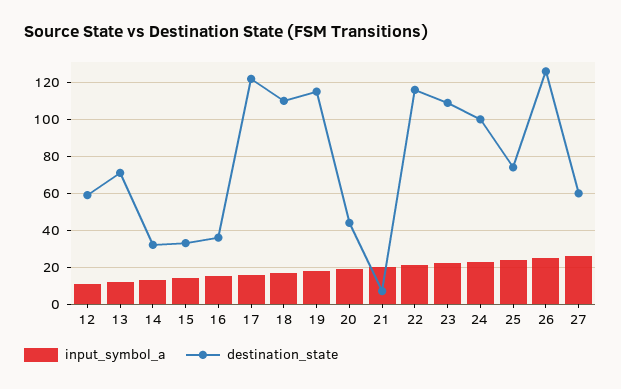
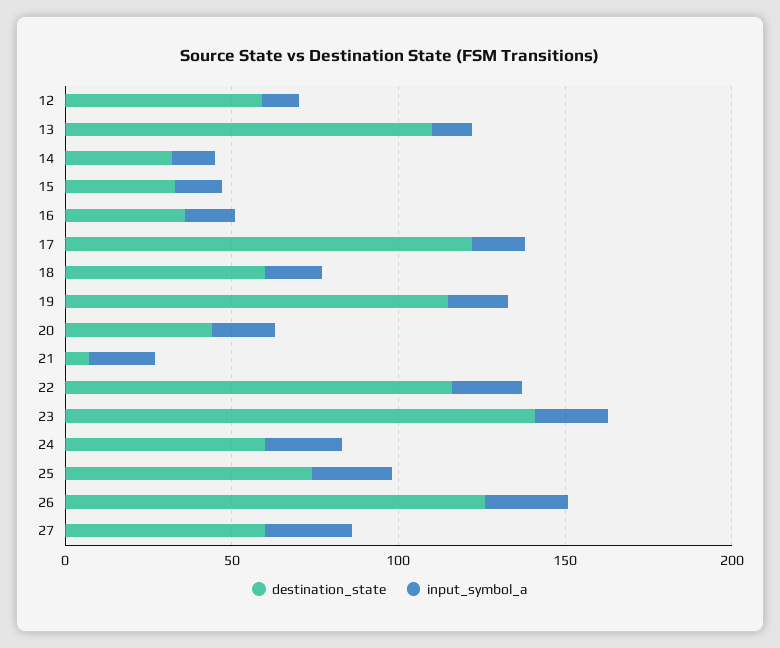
  {
    "input_symbol_a": {
      "12": 10,
      "13": 10,
      "14": 15,
      "15": 15,
      "16": 15,
      "17": 15,
      "18": 15,
      "19": 20,
      "20": 20,
      "21": 20,
      "22": 20,
      "23": 20,
      "24": 25,
      "25": 25,
      "26": 25,
      "27": 25
    },
    "destination_state": {
      "12": 60,
-     "13": 70,
+     "13": 110,
      "14": 30,
      "15": 35,
      "16": 35,
      "17": 120,
-     "18": 110,
+     "18": 60,
      "19": 115,
      "20": 45,
      "21": 5,
      "22": 115,
-     "23": 110,
+     "23": 140,
-     "24": 100,
+     "24": 60,
      "25": 75,
      "26": 125,
      "27": 60
    }
  }

